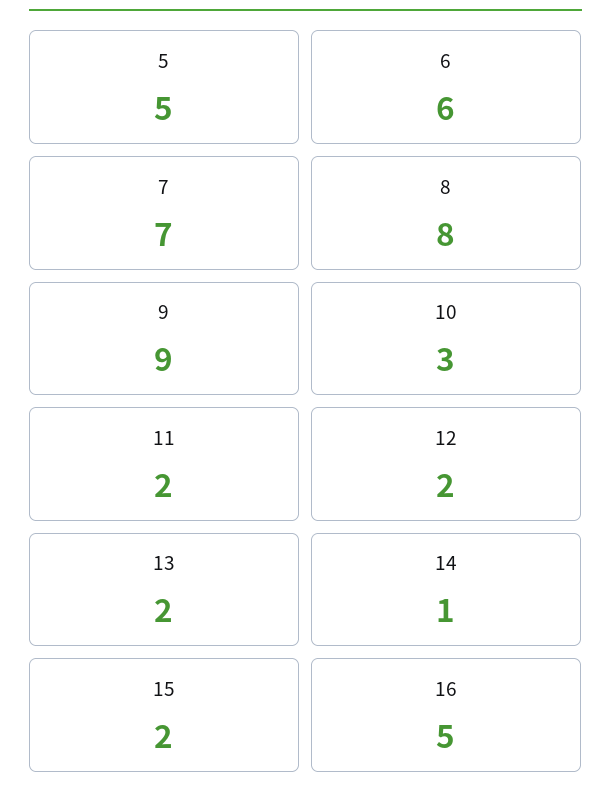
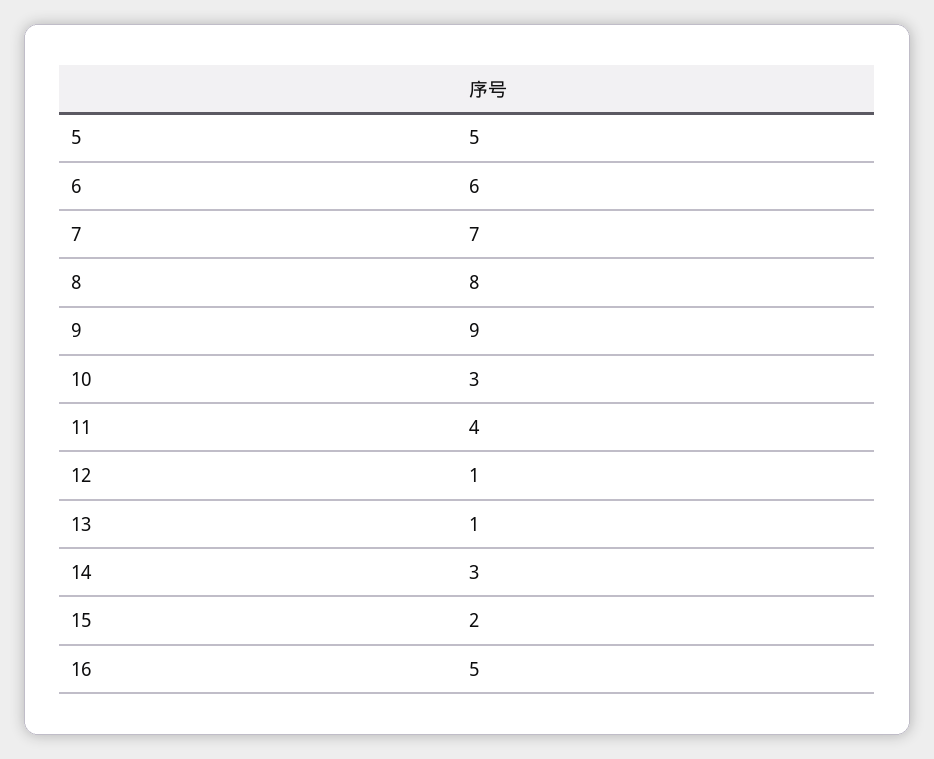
  {
    "5": 5,
    "6": 6,
    "7": 7,
    "8": 8,
    "9": 9,
    "10": 3,
-   "11": 2,
+   "11": 4,
-   "12": 2,
+   "12": 1,
-   "13": 2,
+   "13": 1,
-   "14": 1,
+   "14": 3,
    "15": 2,
    "16": 5
  }

